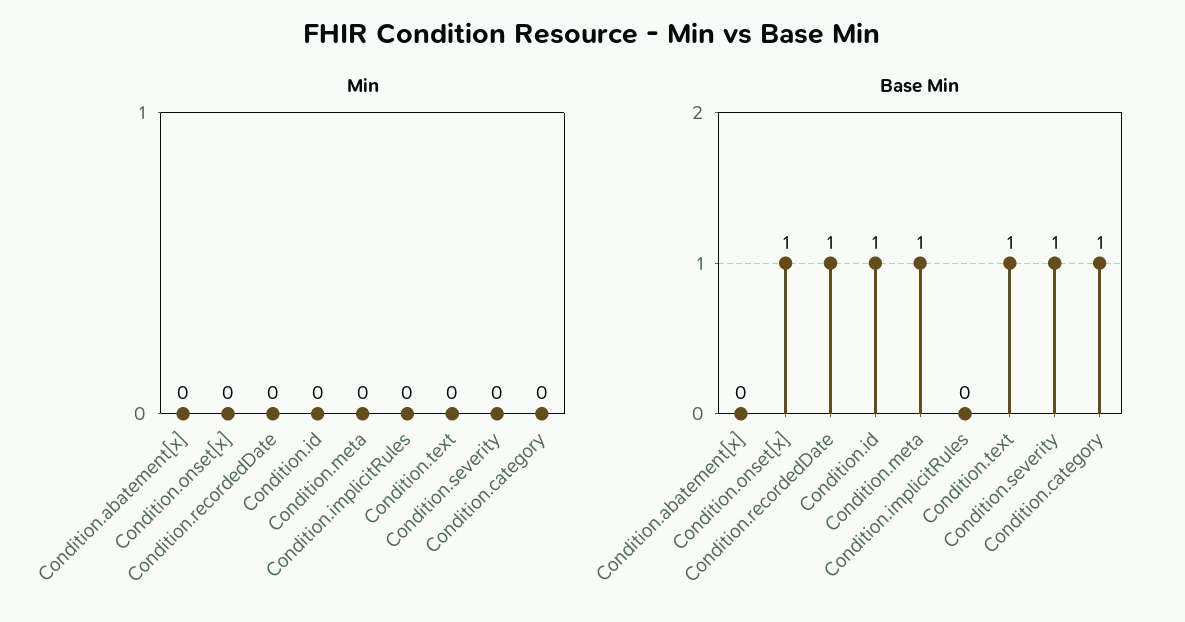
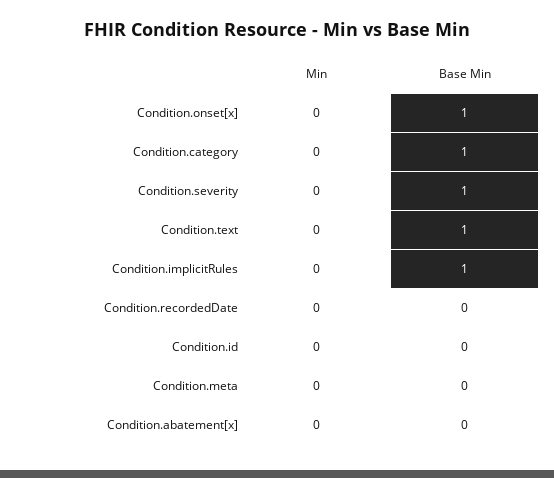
  {
    "Min": {
      "Condition.abatement[x]": 0,
      "Condition.onset[x]": 0,
      "Condition.recordedDate": 0,
      "Condition.id": 0,
      "Condition.meta": 0,
      "Condition.implicitRules": 0,
      "Condition.text": 0,
      "Condition.severity": 0,
      "Condition.category": 0
    },
    "Base Min": {
      "Condition.abatement[x]": 0,
      "Condition.onset[x]": 1,
-     "Condition.recordedDate": 1,
+     "Condition.recordedDate": 0,
-     "Condition.id": 1,
+     "Condition.id": 0,
-     "Condition.meta": 1,
+     "Condition.meta": 0,
-     "Condition.implicitRules": 0,
+     "Condition.implicitRules": 1,
      "Condition.text": 1,
      "Condition.severity": 1,
      "Condition.category": 1
    }
  }

